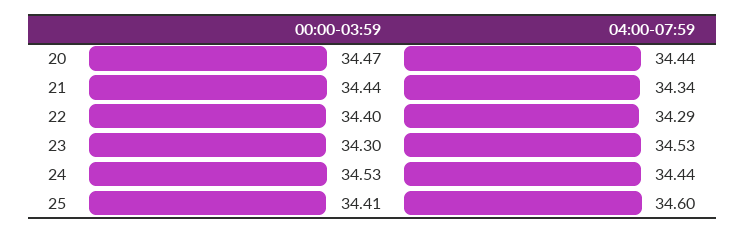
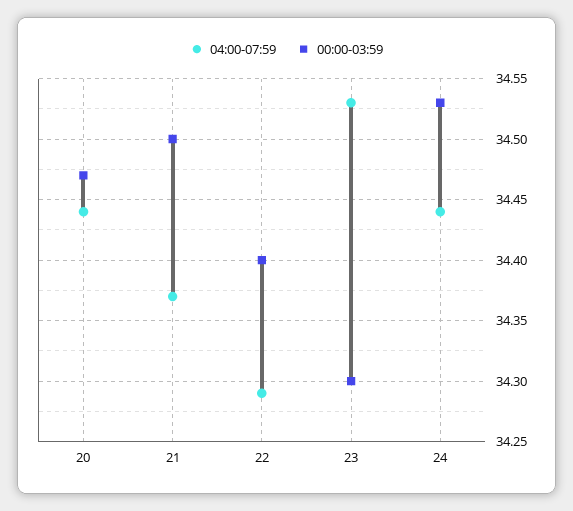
  {
    "00:00-03:59": {
      "20": 34.47,
-     "21": 34.44,
+     "21": 34.5,
      "22": 34.4,
      "23": 34.3,
-     "24": 34.53,
+     "24": 34.53
-     "25": 34.41
    },
    "04:00-07:59": {
      "20": 34.44,
-     "21": 34.34,
+     "21": 34.37,
      "22": 34.29,
      "23": 34.53,
-     "24": 34.44,
+     "24": 34.44
-     "25": 34.6
    }
  }

